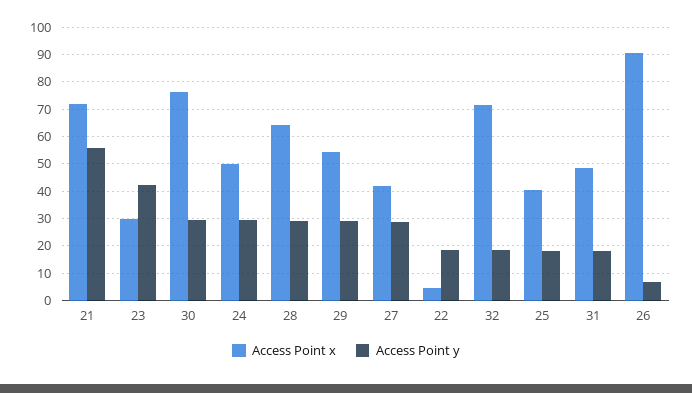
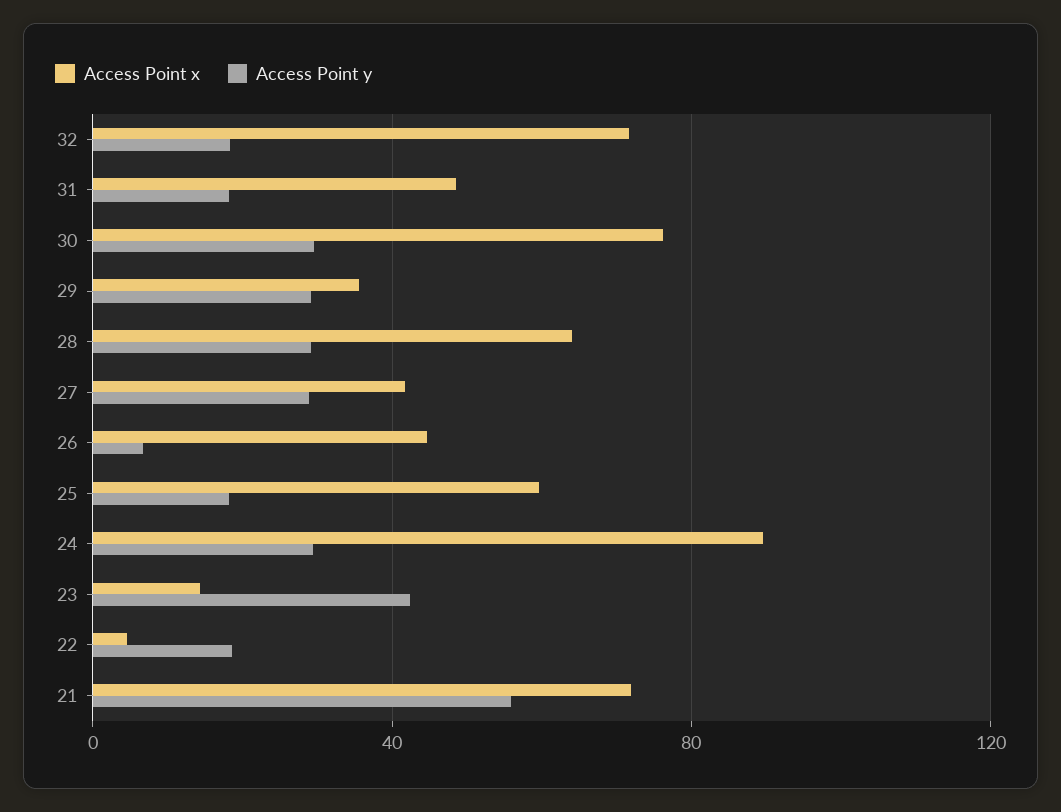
  {
    "Access Point x": {
      "21": 72.5,
-     "23": 30,
+     "23": 15,
      "30": 75,
-     "24": 50,
+     "24": 90,
      "28": 65,
-     "29": 55,
+     "29": 35,
      "27": 42.5,
      "22": 5,
      "32": 72.5,
-     "25": 40,
+     "25": 60,
      "31": 47.5,
-     "26": 90
+     "26": 45
    },
    "Access Point y": {
      "21": 55,
      "23": 42.5,
      "30": 30,
      "24": 30,
      "28": 30,
      "29": 30,
      "27": 30,
      "22": 17.5,
      "32": 17.5,
      "25": 17.5,
      "31": 17.5,
      "26": 7.5
    }
  }

